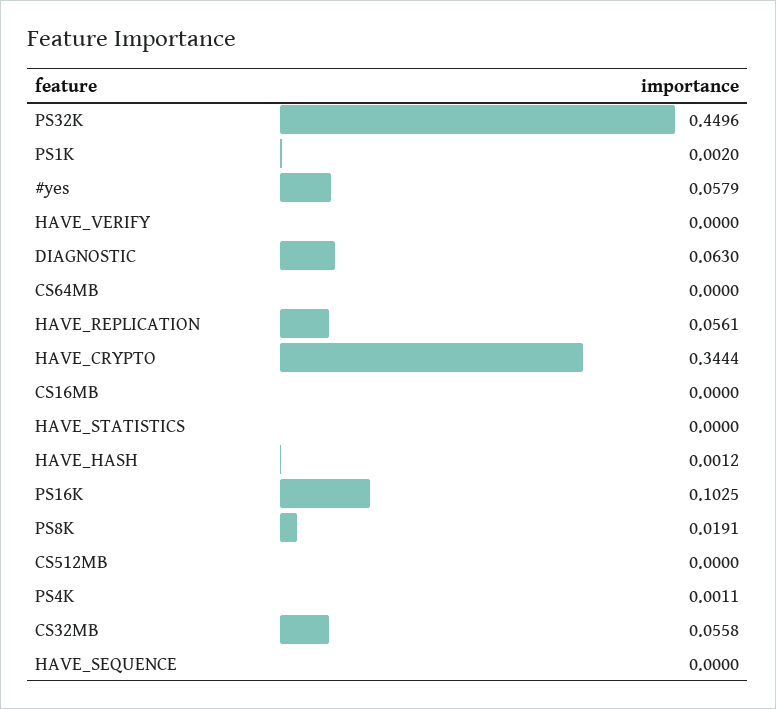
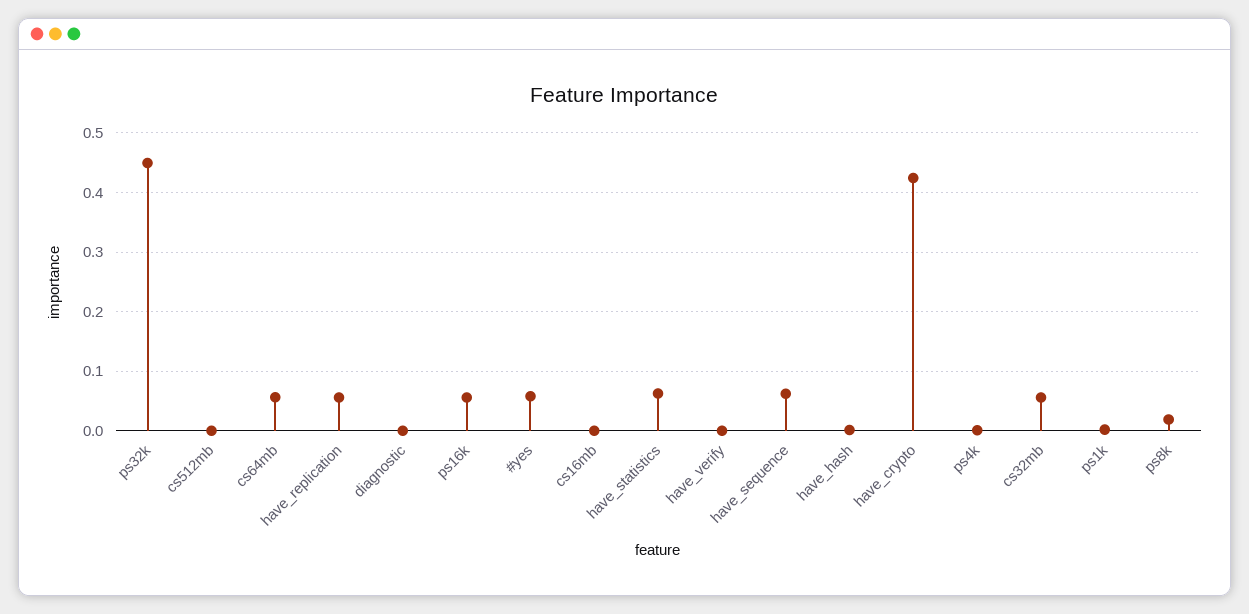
  {
    "PS32K": 0.4496,
    "PS1K": 0.002,
    "#yes": 0.0579,
    "HAVE_VERIFY": 0,
-   "DIAGNOSTIC": 0.063,
+   "DIAGNOSTIC": 0,
-   "CS64MB": 0,
+   "CS64MB": 0.06,
    "HAVE_REPLICATION": 0.0561,
-   "HAVE_CRYPTO": 0.3444,
+   "HAVE_CRYPTO": 0.42,
    "CS16MB": 0,
-   "HAVE_STATISTICS": 0,
+   "HAVE_STATISTICS": 0.06,
    "HAVE_HASH": 0.0012,
-   "PS16K": 0.1025,
+   "PS16K": 0.06,
    "PS8K": 0.0191,
    "CS512MB": 0,
    "PS4K": 0.0011,
    "CS32MB": 0.0558,
-   "HAVE_SEQUENCE": 0
+   "HAVE_SEQUENCE": 0.06
  }

